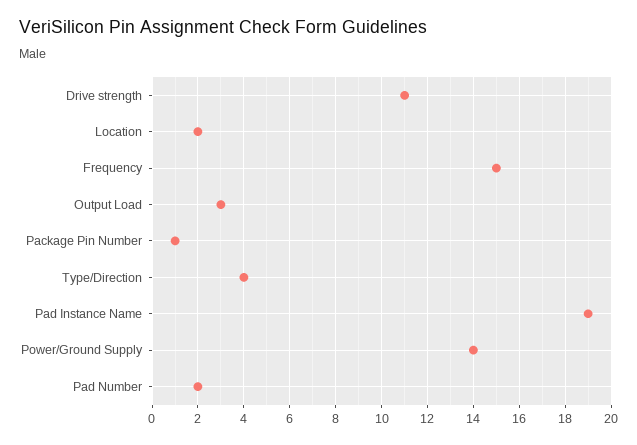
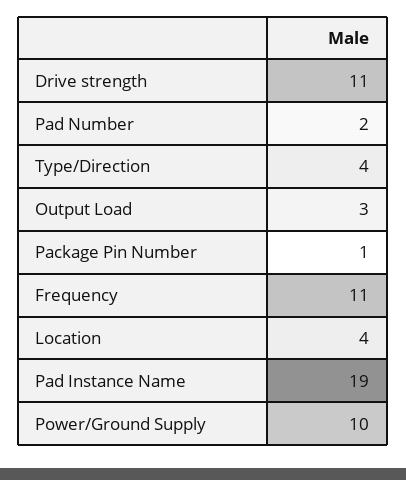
  {
    "Drive strength": 11,
-   "Location": 2,
+   "Location": 4,
-   "Frequency": 15,
+   "Frequency": 11,
    "Output Load": 3,
    "Package Pin Number": 1,
    "Type/Direction": 4,
    "Pad Instance Name": 19,
-   "Power/Ground Supply": 14,
+   "Power/Ground Supply": 10,
    "Pad Number": 2
  }

